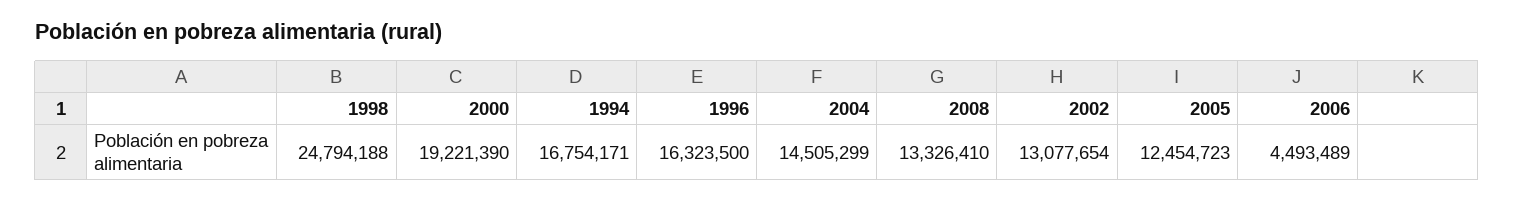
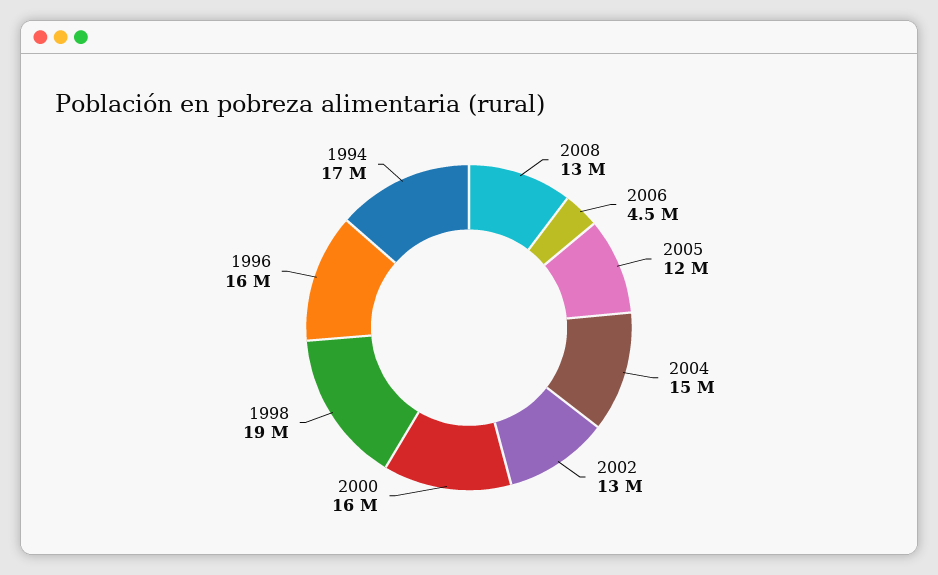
  {
-   "1998": 24794188,
+   "1998": 19000000,
-   "2000": 19221390,
+   "2000": 16000000,
    "1994": 16754171,
    "1996": 16323500,
    "2004": 14505299,
    "2008": 13326410,
    "2002": 13077654,
    "2005": 12454723,
    "2006": 4493489
  }

